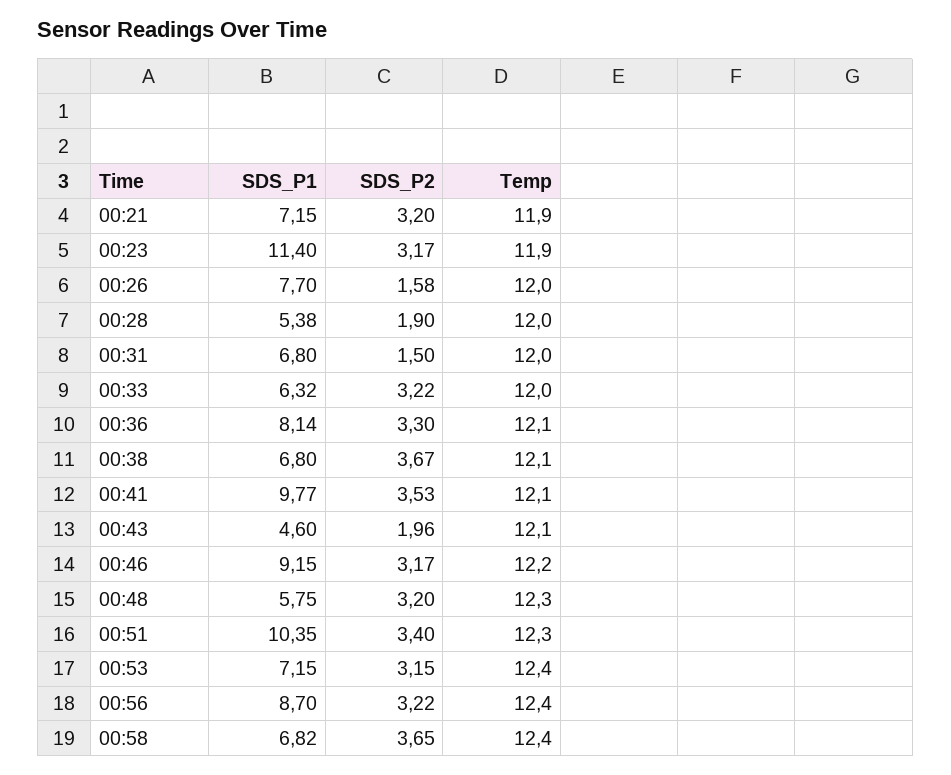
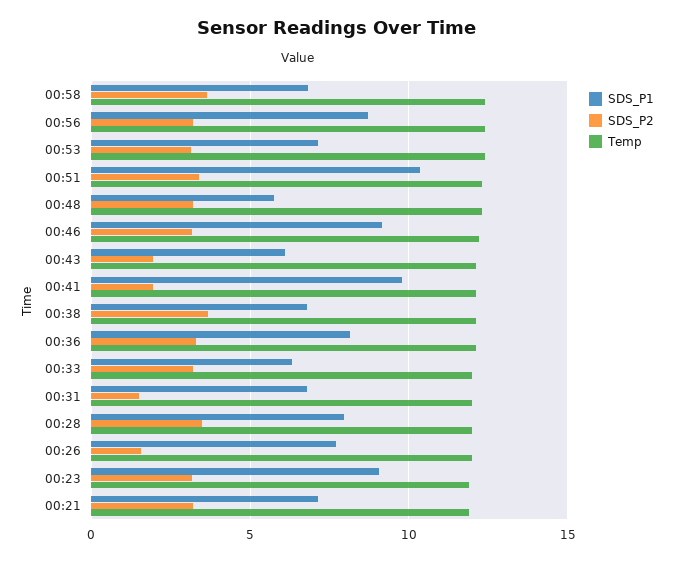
  {
    "SDS_P1": {
      "00:21": 7.15,
-     "00:23": 11.4,
+     "00:23": 9,
      "00:26": 7.7,
-     "00:28": 5.38,
+     "00:28": 8,
      "00:31": 6.8,
      "00:33": 6.32,
      "00:36": 8.14,
      "00:38": 6.8,
      "00:41": 9.77,
-     "00:43": 4.6,
+     "00:43": 6,
      "00:46": 9.15,
      "00:48": 5.75,
      "00:51": 10.35,
      "00:53": 7.15,
      "00:56": 8.7,
      "00:58": 6.82
    },
    "SDS_P2": {
      "00:21": 3.2,
      "00:23": 3.17,
      "00:26": 1.58,
-     "00:28": 1.9,
+     "00:28": 3.5,
      "00:31": 1.5,
      "00:33": 3.22,
      "00:36": 3.3,
      "00:38": 3.67,
-     "00:41": 3.53,
+     "00:41": 2,
      "00:43": 1.96,
      "00:46": 3.17,
      "00:48": 3.2,
      "00:51": 3.4,
      "00:53": 3.15,
      "00:56": 3.22,
      "00:58": 3.65
    },
    "Temp": {
      "00:21": 11.9,
      "00:23": 11.9,
      "00:26": 12,
      "00:28": 12,
      "00:31": 12,
      "00:33": 12,
      "00:36": 12.1,
      "00:38": 12.1,
      "00:41": 12.1,
      "00:43": 12.1,
      "00:46": 12.2,
      "00:48": 12.3,
      "00:51": 12.3,
      "00:53": 12.4,
      "00:56": 12.4,
      "00:58": 12.4
    }
  }

